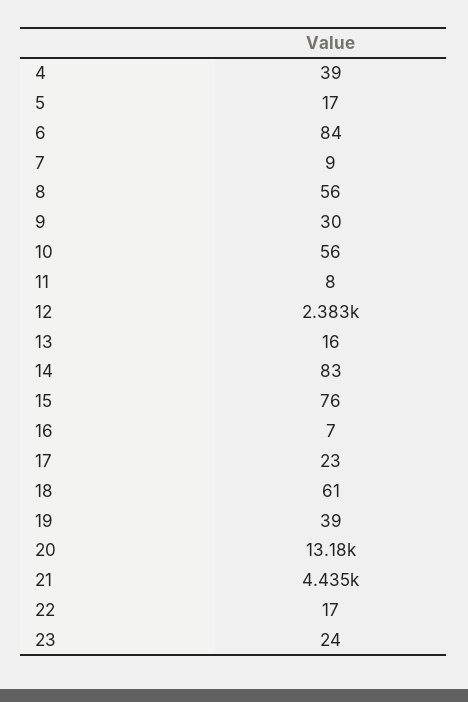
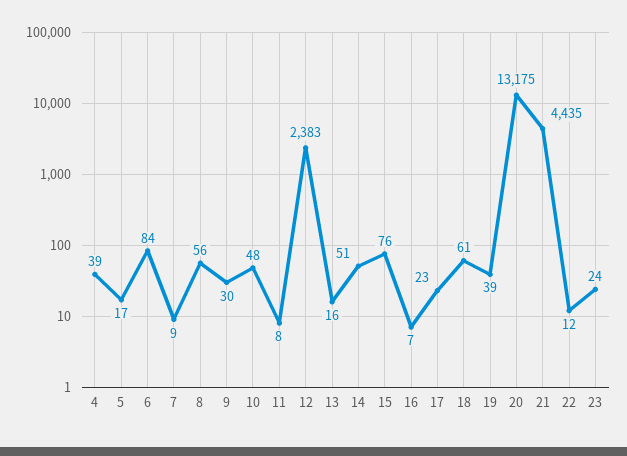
  {
    "4": 39,
    "5": 17,
    "6": 84,
    "7": 9,
    "8": 56,
    "9": 30,
-   "10": 56,
+   "10": 48,
    "11": 8,
    "12": 2383,
    "13": 16,
-   "14": 83,
+   "14": 51,
    "15": 76,
    "16": 7,
    "17": 23,
    "18": 61,
    "19": 39,
    "20": 13175,
    "21": 4435,
-   "22": 17,
+   "22": 12,
    "23": 24
  }

